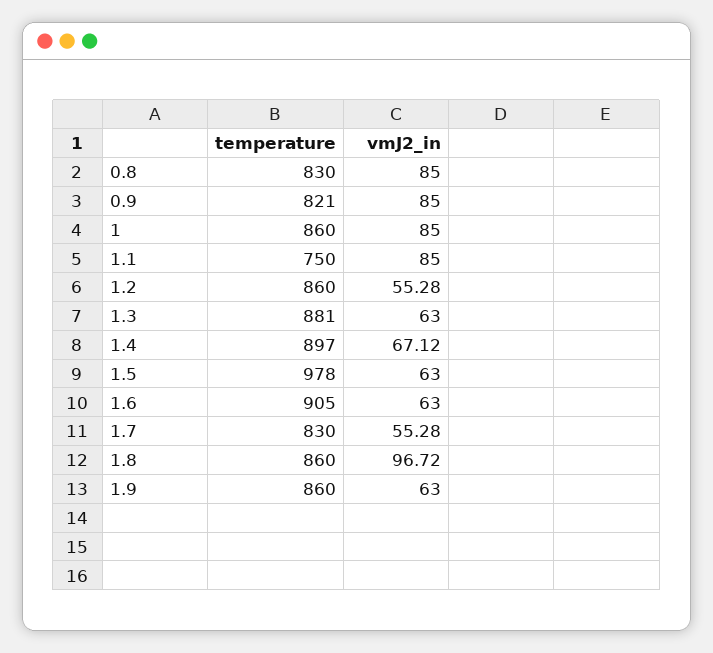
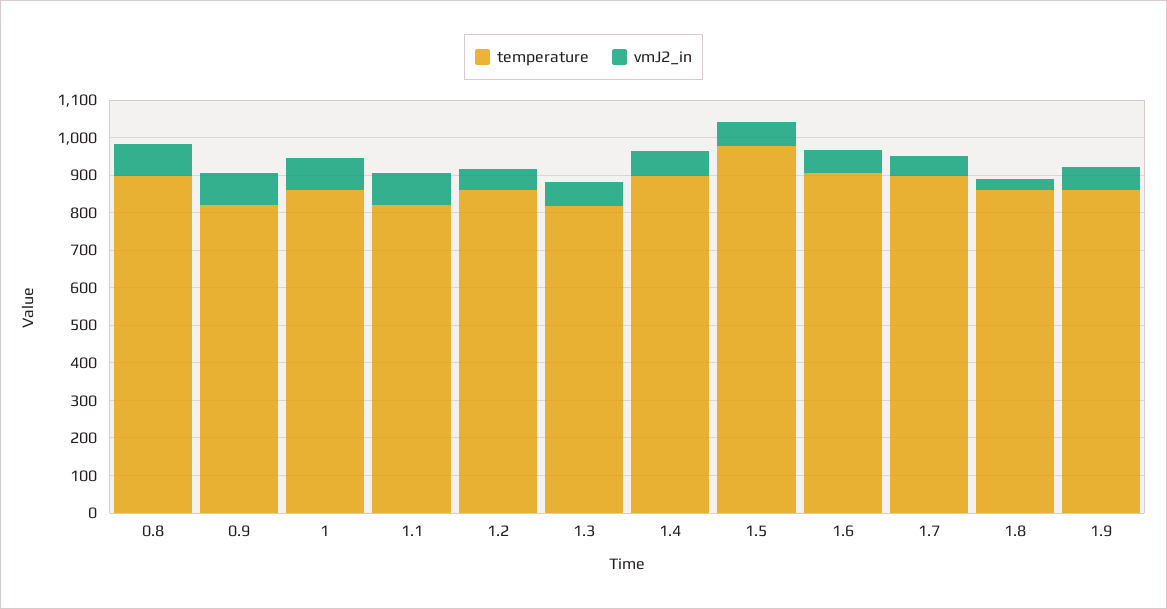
  {
    "temperature": {
-     "0.8": 830,
+     "0.8": 900,
      "0.9": 821,
      "1": 860,
-     "1.1": 750,
+     "1.1": 825,
      "1.2": 860,
-     "1.3": 881,
+     "1.3": 825,
      "1.4": 897,
      "1.5": 978,
      "1.6": 905,
-     "1.7": 830,
+     "1.7": 900,
      "1.8": 860,
      "1.9": 860
    },
    "vmJ2_in": {
      "0.8": 85,
      "0.9": 85,
      "1": 85,
      "1.1": 85,
      "1.2": 55.28,
      "1.3": 63,
      "1.4": 67.12,
      "1.5": 63,
      "1.6": 63,
      "1.7": 55.28,
-     "1.8": 96.72,
+     "1.8": 25,
      "1.9": 63
    }
  }

